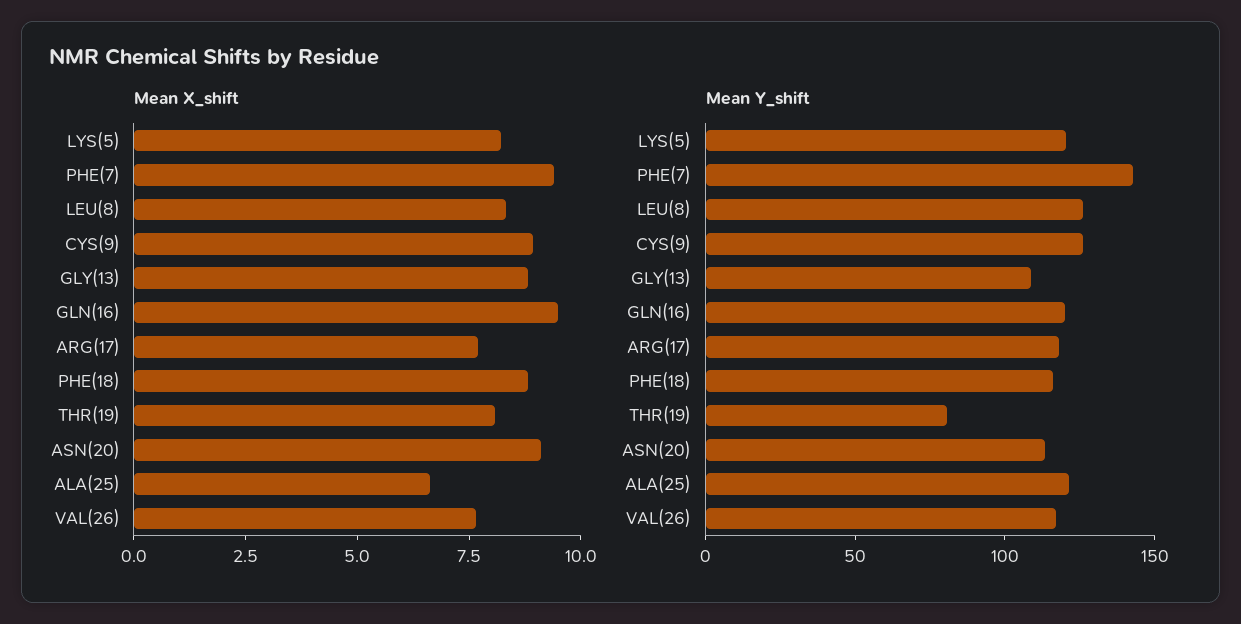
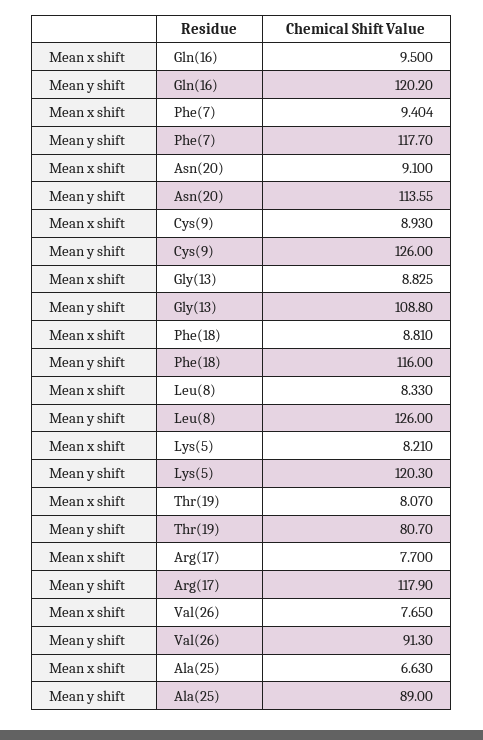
  {
    "Mean X_shift": {
      "LYS(5)": 8.21,
      "PHE(7)": 9.404,
      "LEU(8)": 8.33,
      "CYS(9)": 8.93,
      "GLY(13)": 8.825,
      "GLN(16)": 9.5,
      "ARG(17)": 7.7,
      "PHE(18)": 8.81,
      "THR(19)": 8.07,
      "ASN(20)": 9.1,
      "ALA(25)": 6.63,
      "VAL(26)": 7.65
    },
    "Mean Y_shift": {
      "LYS(5)": 120.3,
-     "PHE(7)": 140,
+     "PHE(7)": 117.7,
      "LEU(8)": 126,
      "CYS(9)": 126,
      "GLY(13)": 108.8,
      "GLN(16)": 120.2,
      "ARG(17)": 117.9,
      "PHE(18)": 116,
      "THR(19)": 80.7,
      "ASN(20)": 113.55,
-     "ALA(25)": 120,
+     "ALA(25)": 89,
-     "VAL(26)": 120
+     "VAL(26)": 91.3
    }
  }

